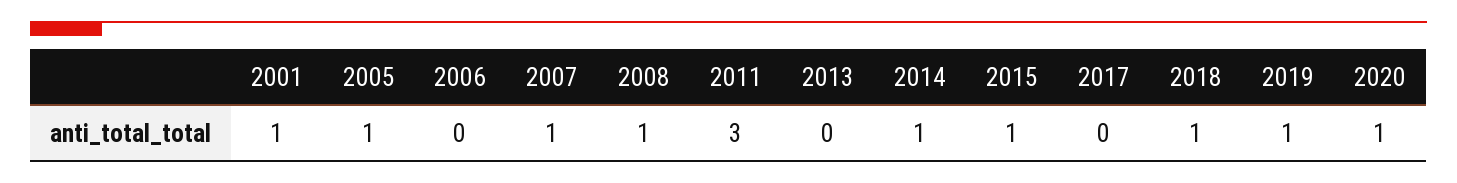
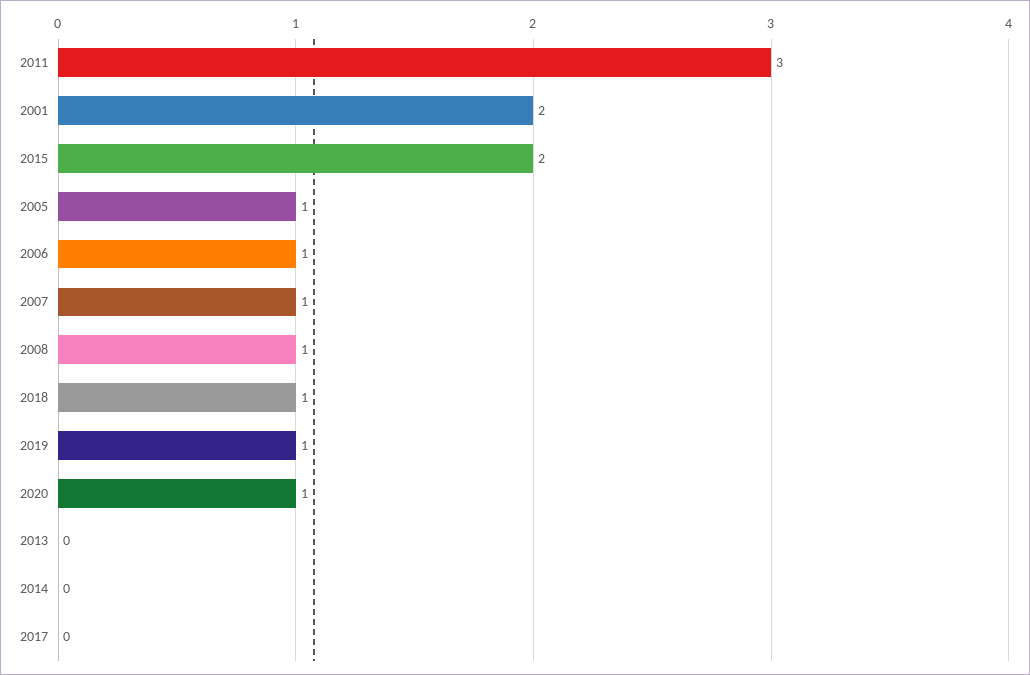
  {
-   "2001": 1,
+   "2001": 2,
    "2005": 1,
-   "2006": 0,
+   "2006": 1,
    "2007": 1,
    "2008": 1,
    "2011": 3,
    "2013": 0,
-   "2014": 1,
+   "2014": 0,
-   "2015": 1,
+   "2015": 2,
    "2017": 0,
    "2018": 1,
    "2019": 1,
    "2020": 1
  }

